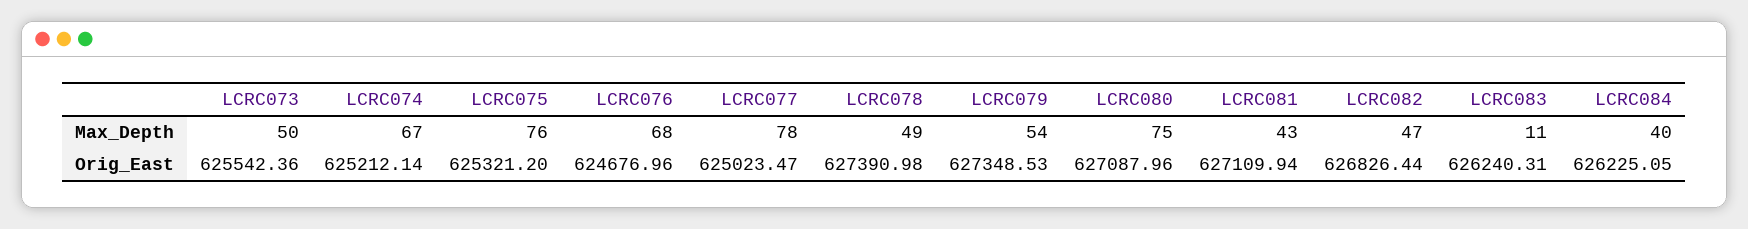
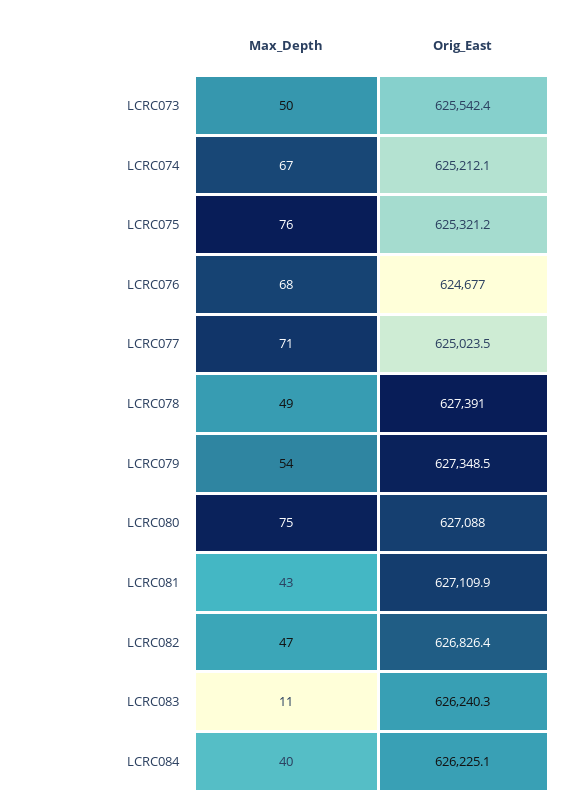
  {
    "LCRC073": {
      "Max_Depth": 50,
      "Orig_East": 625542.36
    },
    "LCRC074": {
      "Max_Depth": 67,
      "Orig_East": 625212.14
    },
    "LCRC075": {
      "Max_Depth": 76,
      "Orig_East": 625321.2
    },
    "LCRC076": {
      "Max_Depth": 68,
      "Orig_East": 624676.96
    },
    "LCRC077": {
-     "Max_Depth": 78,
+     "Max_Depth": 71,
      "Orig_East": 625023.47
    },
    "LCRC078": {
      "Max_Depth": 49,
      "Orig_East": 627390.98
    },
    "LCRC079": {
      "Max_Depth": 54,
      "Orig_East": 627348.53
    },
    "LCRC080": {
      "Max_Depth": 75,
      "Orig_East": 627087.96
    },
    "LCRC081": {
      "Max_Depth": 43,
      "Orig_East": 627109.94
    },
    "LCRC082": {
      "Max_Depth": 47,
      "Orig_East": 626826.44
    },
    "LCRC083": {
      "Max_Depth": 11,
      "Orig_East": 626240.31
    },
    "LCRC084": {
      "Max_Depth": 40,
      "Orig_East": 626225.05
    }
  }

